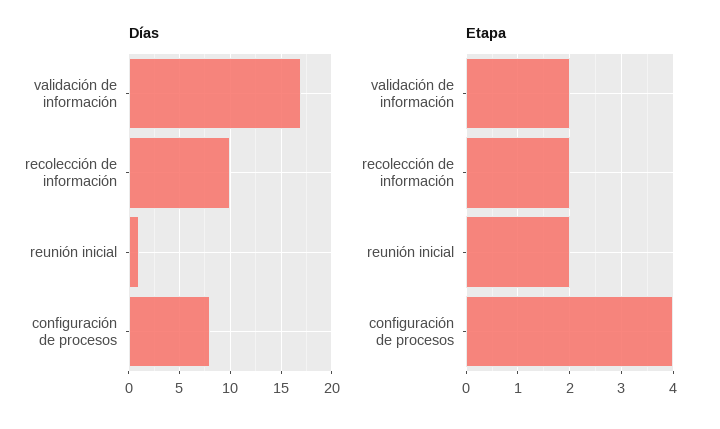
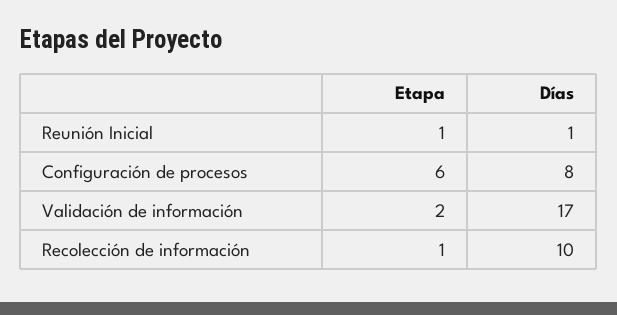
  {
    "Días": {
      "validación de información": 17,
      "recolección de información": 10,
      "reunión inicial": 1,
      "configuración de procesos": 8
    },
    "Etapa": {
      "validación de información": 2,
-     "recolección de información": 2,
+     "recolección de información": 1,
-     "reunión inicial": 2,
+     "reunión inicial": 1,
-     "configuración de procesos": 4
+     "configuración de procesos": 6
    }
  }

